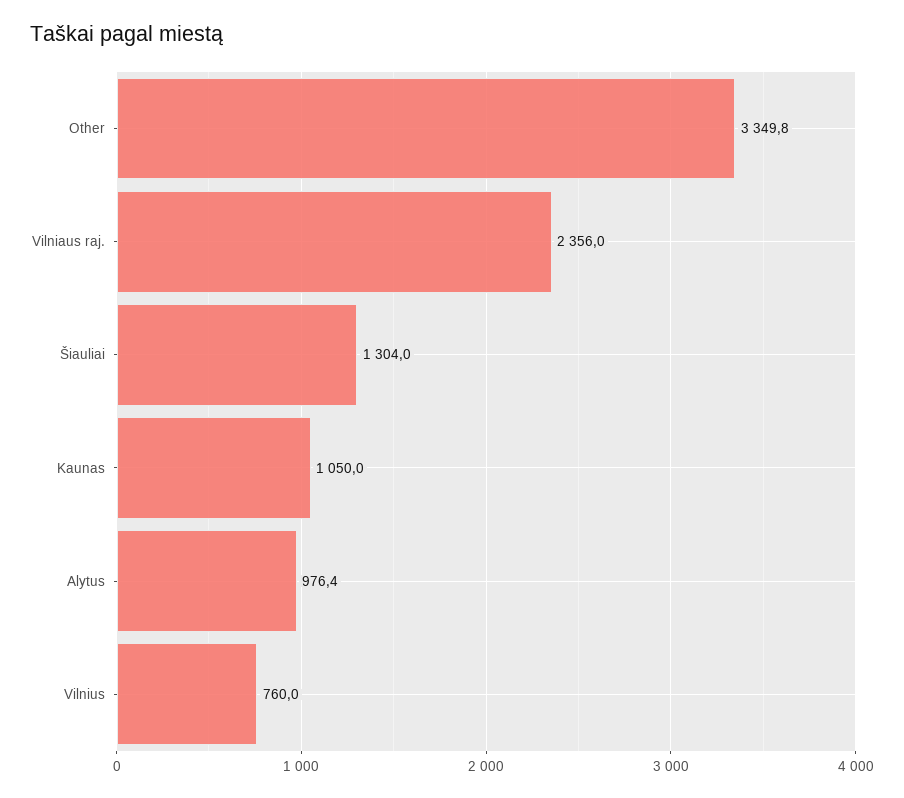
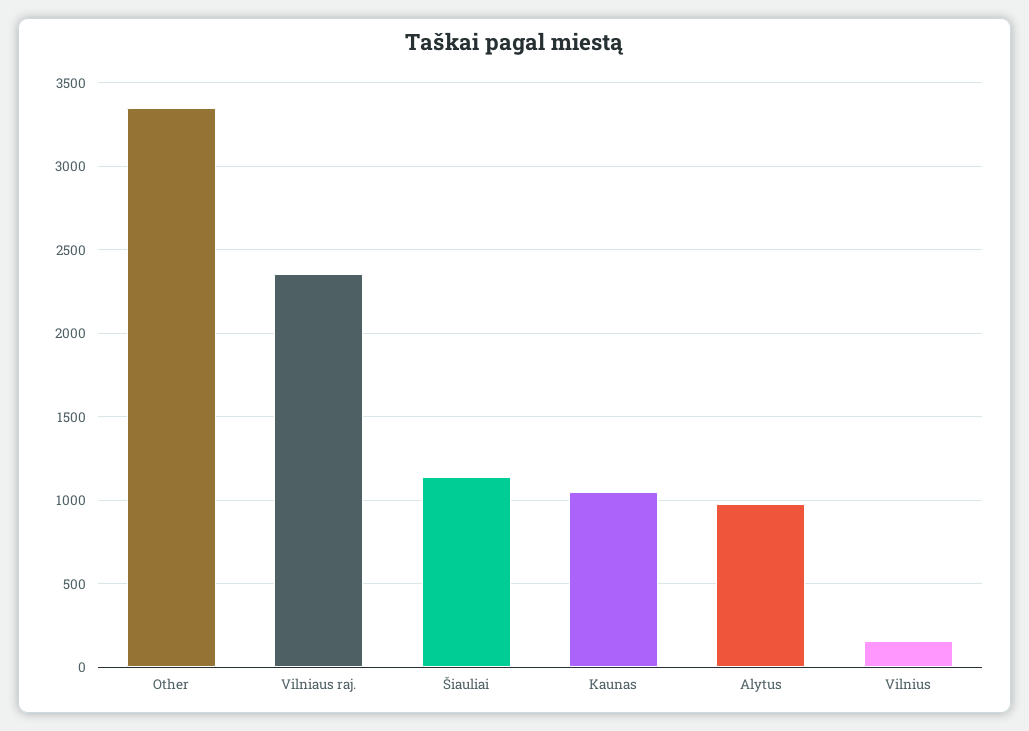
  {
    "Other": 3349.8,
    "Vilniaus raj.": 2356,
-   "Šiauliai": 1304,
+   "Šiauliai": 1150,
    "Kaunas": 1050,
    "Alytus": 976.4,
-   "Vilnius": 760
+   "Vilnius": 150
  }

